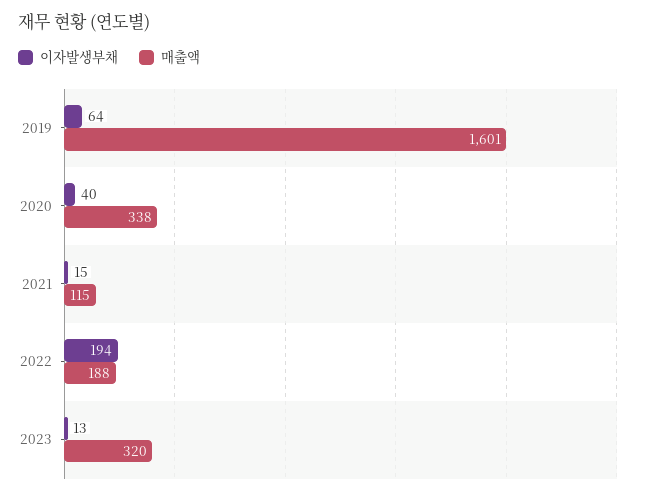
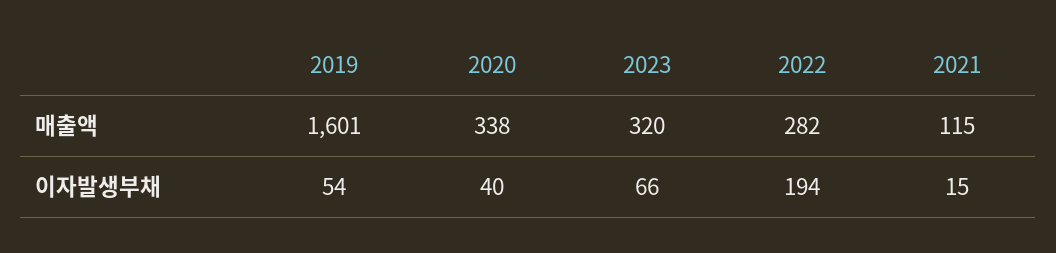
  {
    "이자발생부채": {
-     "2019": 64,
+     "2019": 54,
      "2020": 40,
      "2021": 15,
      "2022": 194,
-     "2023": 13
+     "2023": 66
    },
    "매출액": {
      "2019": 1601,
      "2020": 338,
      "2021": 115,
-     "2022": 188,
+     "2022": 282,
      "2023": 320
    }
  }

